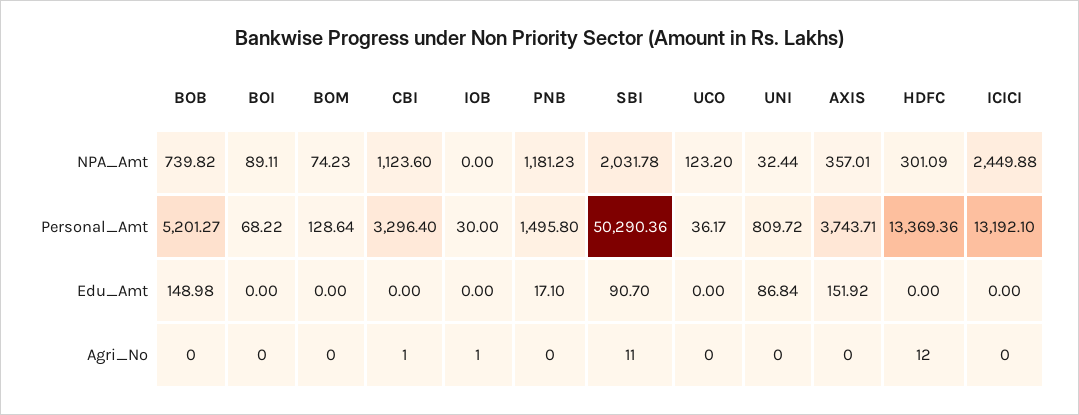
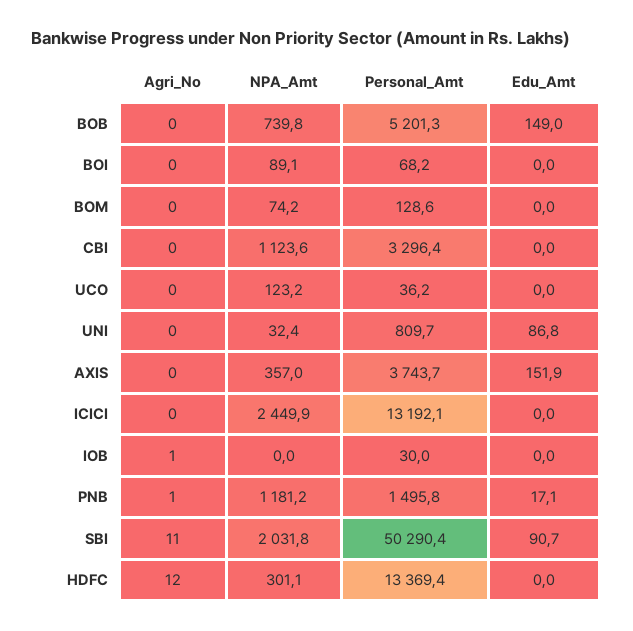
  {
    "BOB": {
      "NPA_Amt": 739.82,
      "Personal_Amt": 5201.27,
      "Edu_Amt": 148.98,
      "Agri_No": 0
    },
    "BOI": {
      "NPA_Amt": 89.11,
      "Personal_Amt": 68.22,
      "Edu_Amt": 0,
      "Agri_No": 0
    },
    "BOM": {
      "NPA_Amt": 74.23,
      "Personal_Amt": 128.64,
      "Edu_Amt": 0,
      "Agri_No": 0
    },
    "CBI": {
      "NPA_Amt": 1123.6,
      "Personal_Amt": 3296.4,
      "Edu_Amt": 0,
-     "Agri_No": 1
+     "Agri_No": 0
    },
    "IOB": {
      "NPA_Amt": 0,
      "Personal_Amt": 30,
      "Edu_Amt": 0,
      "Agri_No": 1
    },
    "PNB": {
      "NPA_Amt": 1181.23,
      "Personal_Amt": 1495.8,
      "Edu_Amt": 17.1,
-     "Agri_No": 0
+     "Agri_No": 1
    },
    "SBI": {
      "NPA_Amt": 2031.78,
      "Personal_Amt": 50290.36,
      "Edu_Amt": 90.7,
      "Agri_No": 11
    },
    "UCO": {
      "NPA_Amt": 123.2,
      "Personal_Amt": 36.17,
      "Edu_Amt": 0,
      "Agri_No": 0
    },
    "UNI": {
      "NPA_Amt": 32.44,
      "Personal_Amt": 809.72,
      "Edu_Amt": 86.84,
      "Agri_No": 0
    },
    "AXIS": {
      "NPA_Amt": 357.01,
      "Personal_Amt": 3743.71,
      "Edu_Amt": 151.92,
      "Agri_No": 0
    },
    "HDFC": {
      "NPA_Amt": 301.09,
      "Personal_Amt": 13369.36,
      "Edu_Amt": 0,
      "Agri_No": 12
    },
    "ICICI": {
      "NPA_Amt": 2449.88,
      "Personal_Amt": 13192.1,
      "Edu_Amt": 0,
      "Agri_No": 0
    }
  }

